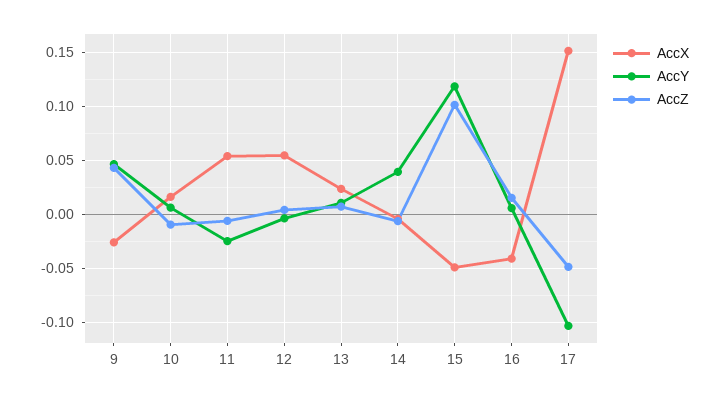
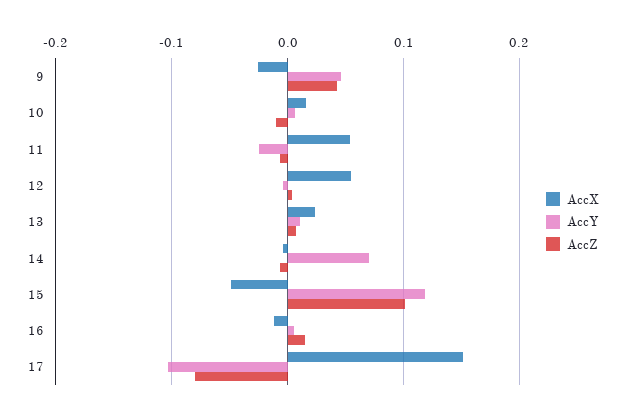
  {
    "AccX": {
      "9": -0.03,
      "10": 0.02,
      "11": 0.05,
      "12": 0.05,
      "13": 0.02,
      "14": 0,
      "15": -0.05,
-     "16": -0.04,
+     "16": -0.01,
      "17": 0.15
    },
    "AccY": {
      "9": 0.05,
      "10": 0.01,
      "11": -0.02,
      "12": 0,
      "13": 0.01,
-     "14": 0.04,
+     "14": 0.07,
      "15": 0.12,
      "16": 0.01,
      "17": -0.1
    },
    "AccZ": {
      "9": 0.04,
      "10": -0.01,
      "11": -0.01,
      "12": 0,
      "13": 0.01,
      "14": -0.01,
      "15": 0.1,
      "16": 0.02,
-     "17": -0.05
+     "17": -0.08
    }
  }

